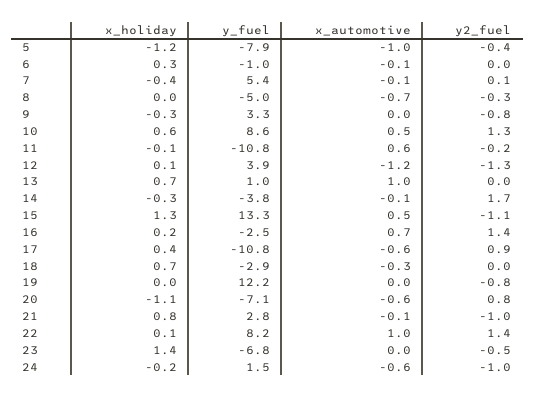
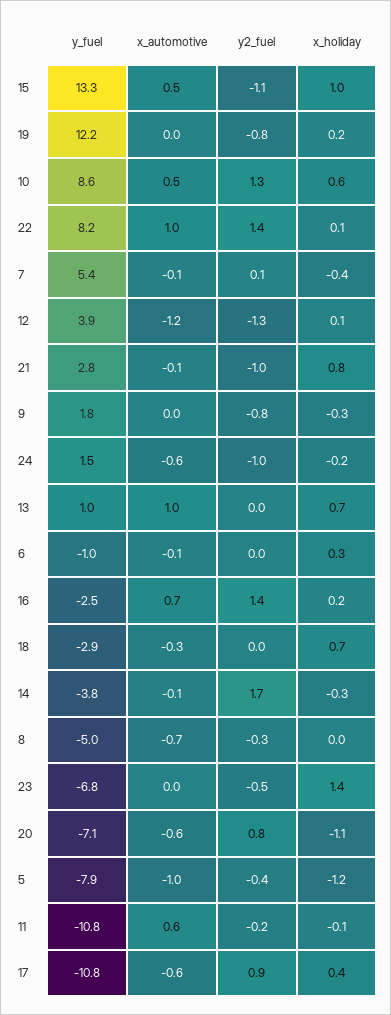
  {
    "x_holiday": {
      "5": -1.2,
      "6": 0.3,
      "7": -0.4,
      "8": 0,
      "9": -0.3,
      "10": 0.6,
      "11": -0.1,
      "12": 0.1,
      "13": 0.7,
      "14": -0.3,
-     "15": 1.3,
+     "15": 1,
      "16": 0.2,
      "17": 0.4,
      "18": 0.7,
-     "19": 0,
+     "19": 0.2,
      "20": -1.1,
      "21": 0.8,
      "22": 0.1,
      "23": 1.4,
      "24": -0.2
    },
    "y_fuel": {
      "5": -7.9,
      "6": -1,
      "7": 5.4,
      "8": -5,
-     "9": 3.3,
+     "9": 1.8,
      "10": 8.6,
      "11": -10.8,
      "12": 3.9,
      "13": 1,
      "14": -3.8,
      "15": 13.3,
      "16": -2.5,
      "17": -10.8,
      "18": -2.9,
      "19": 12.2,
      "20": -7.1,
      "21": 2.8,
      "22": 8.2,
      "23": -6.8,
      "24": 1.5
    },
    "x_automotive": {
      "5": -1,
      "6": -0.1,
      "7": -0.1,
      "8": -0.7,
      "9": 0,
      "10": 0.5,
      "11": 0.6,
      "12": -1.2,
      "13": 1,
      "14": -0.1,
      "15": 0.5,
      "16": 0.7,
      "17": -0.6,
      "18": -0.3,
      "19": 0,
      "20": -0.6,
      "21": -0.1,
      "22": 1,
      "23": 0,
      "24": -0.6
    },
    "y2_fuel": {
      "5": -0.4,
      "6": 0,
      "7": 0.1,
      "8": -0.3,
      "9": -0.8,
      "10": 1.3,
      "11": -0.2,
      "12": -1.3,
      "13": 0,
      "14": 1.7,
      "15": -1.1,
      "16": 1.4,
      "17": 0.9,
      "18": 0,
      "19": -0.8,
      "20": 0.8,
      "21": -1,
      "22": 1.4,
      "23": -0.5,
      "24": -1
    }
  }

